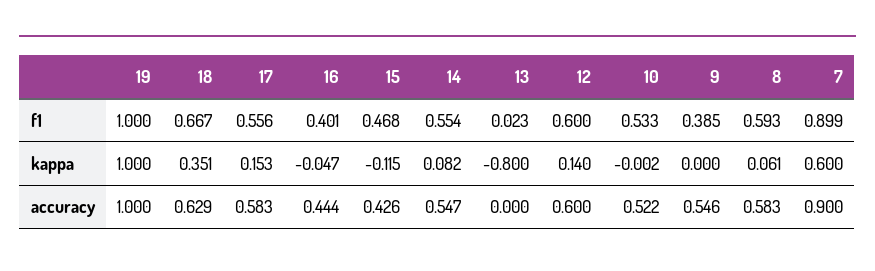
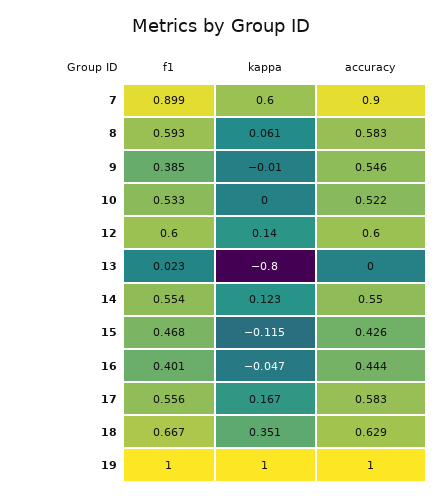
  {
    "19": {
      "f1": 1,
      "kappa": 1,
      "accuracy": 1
    },
    "18": {
      "f1": 0.667,
      "kappa": 0.351,
      "accuracy": 0.629
    },
    "17": {
      "f1": 0.556,
-     "kappa": 0.153,
+     "kappa": 0.167,
      "accuracy": 0.583
    },
    "16": {
      "f1": 0.401,
      "kappa": -0.047,
      "accuracy": 0.444
    },
    "15": {
      "f1": 0.468,
      "kappa": -0.115,
      "accuracy": 0.426
    },
    "14": {
      "f1": 0.554,
-     "kappa": 0.082,
+     "kappa": 0.123,
-     "accuracy": 0.547
+     "accuracy": 0.55
    },
    "13": {
      "f1": 0.023,
      "kappa": -0.8,
      "accuracy": 0
    },
    "12": {
      "f1": 0.6,
      "kappa": 0.14,
      "accuracy": 0.6
    },
    "10": {
      "f1": 0.533,
-     "kappa": -0.002,
+     "kappa": 0,
      "accuracy": 0.522
    },
    "9": {
      "f1": 0.385,
-     "kappa": 0,
+     "kappa": -0.01,
      "accuracy": 0.546
    },
    "8": {
      "f1": 0.593,
      "kappa": 0.061,
      "accuracy": 0.583
    },
    "7": {
      "f1": 0.899,
      "kappa": 0.6,
      "accuracy": 0.9
    }
  }

